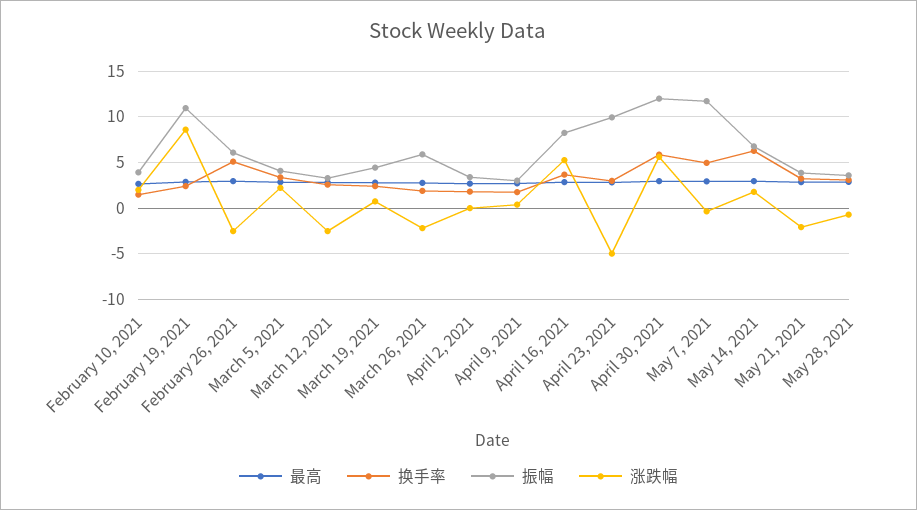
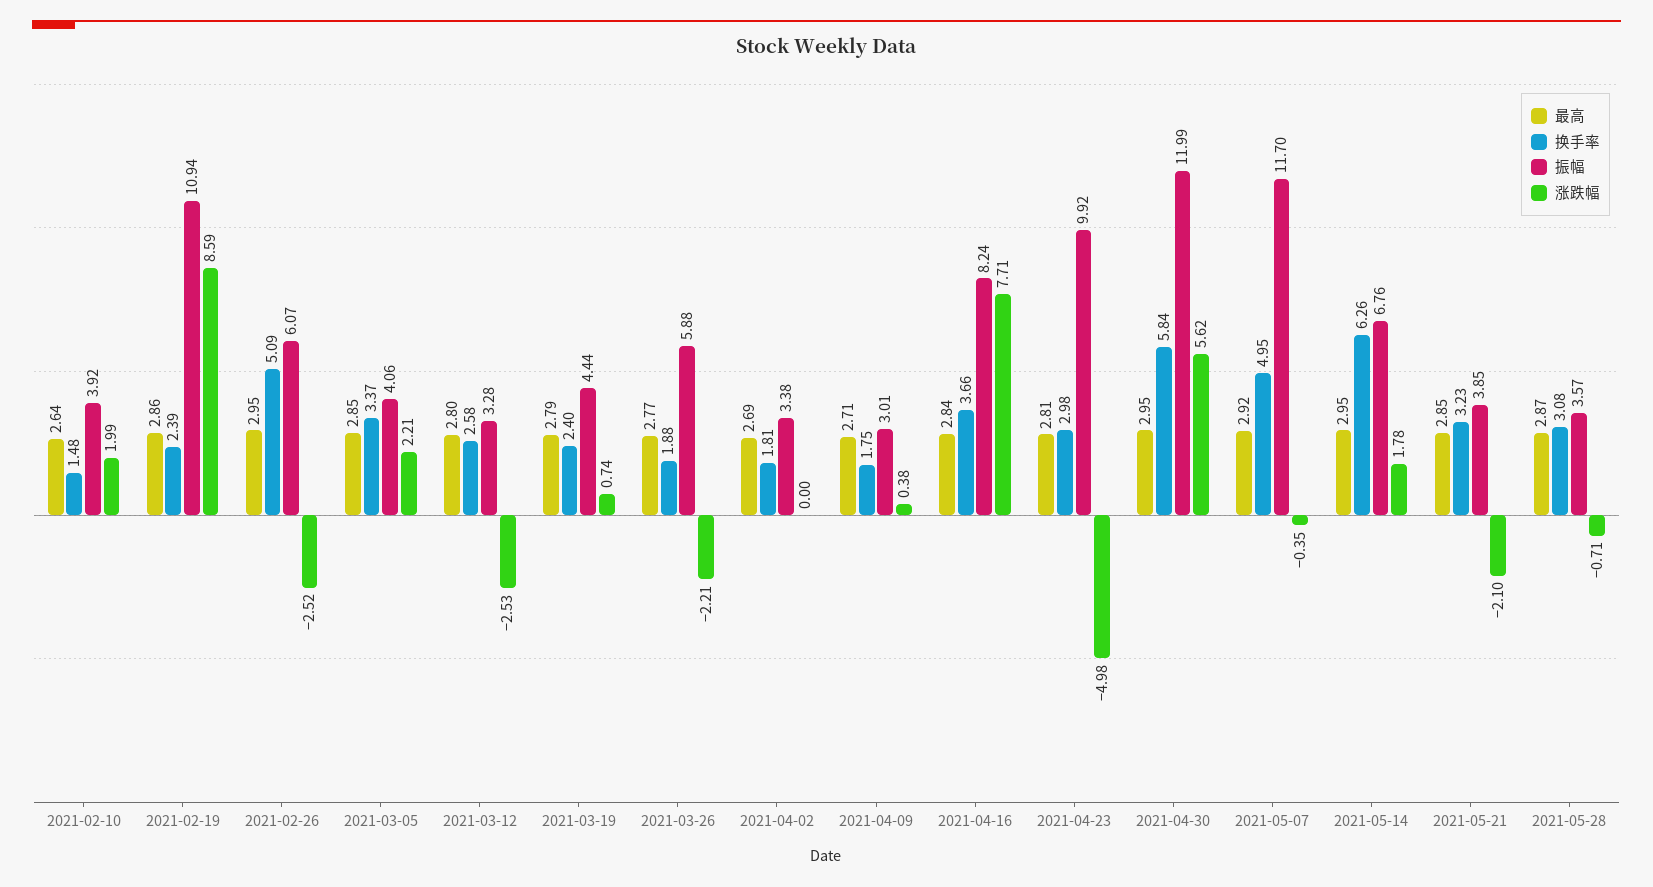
  {
    "最高": {
      "February 10, 2021": 2.64,
      "February 19, 2021": 2.86,
      "February 26, 2021": 2.95,
      "March 5, 2021": 2.85,
      "March 12, 2021": 2.8,
      "March 19, 2021": 2.79,
      "March 26, 2021": 2.77,
      "April 2, 2021": 2.69,
      "April 9, 2021": 2.71,
      "April 16, 2021": 2.84,
      "April 23, 2021": 2.81,
      "April 30, 2021": 2.95,
      "May 7, 2021": 2.92,
      "May 14, 2021": 2.95,
      "May 21, 2021": 2.85,
      "May 28, 2021": 2.87
    },
    "换手率": {
      "February 10, 2021": 1.48,
      "February 19, 2021": 2.39,
      "February 26, 2021": 5.09,
      "March 5, 2021": 3.37,
      "March 12, 2021": 2.58,
      "March 19, 2021": 2.4,
      "March 26, 2021": 1.88,
      "April 2, 2021": 1.81,
      "April 9, 2021": 1.75,
      "April 16, 2021": 3.66,
      "April 23, 2021": 2.98,
      "April 30, 2021": 5.84,
      "May 7, 2021": 4.95,
      "May 14, 2021": 6.26,
      "May 21, 2021": 3.23,
      "May 28, 2021": 3.08
    },
    "振幅": {
      "February 10, 2021": 3.92,
      "February 19, 2021": 10.94,
      "February 26, 2021": 6.07,
      "March 5, 2021": 4.06,
      "March 12, 2021": 3.28,
      "March 19, 2021": 4.44,
      "March 26, 2021": 5.88,
      "April 2, 2021": 3.38,
      "April 9, 2021": 3.01,
      "April 16, 2021": 8.24,
      "April 23, 2021": 9.92,
      "April 30, 2021": 11.99,
      "May 7, 2021": 11.7,
      "May 14, 2021": 6.76,
      "May 21, 2021": 3.85,
      "May 28, 2021": 3.57
    },
    "涨跌幅": {
      "February 10, 2021": 1.99,
      "February 19, 2021": 8.59,
      "February 26, 2021": -2.52,
      "March 5, 2021": 2.21,
      "March 12, 2021": -2.53,
      "March 19, 2021": 0.74,
      "March 26, 2021": -2.21,
      "April 2, 2021": 0,
      "April 9, 2021": 0.38,
-     "April 16, 2021": 5,
+     "April 16, 2021": 7.71,
      "April 23, 2021": -4.98,
      "April 30, 2021": 5.62,
      "May 7, 2021": -0.35,
      "May 14, 2021": 1.78,
      "May 21, 2021": -2.1,
      "May 28, 2021": -0.71
    }
  }

